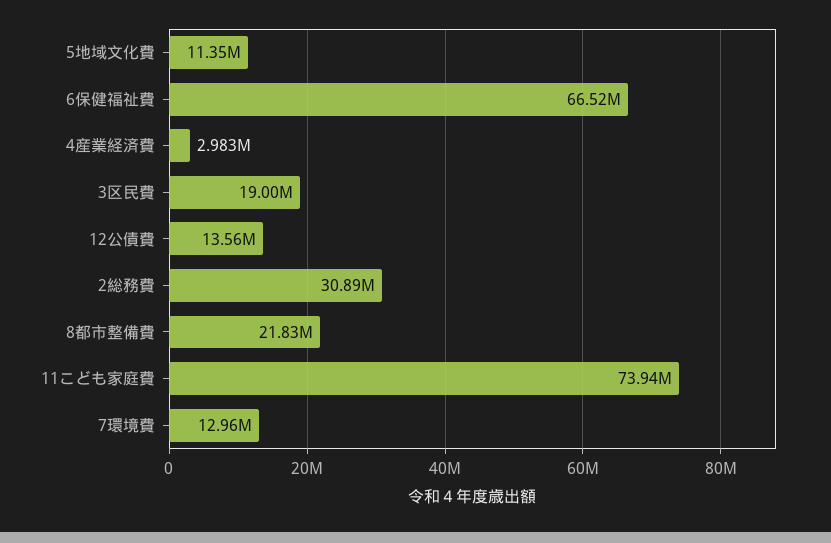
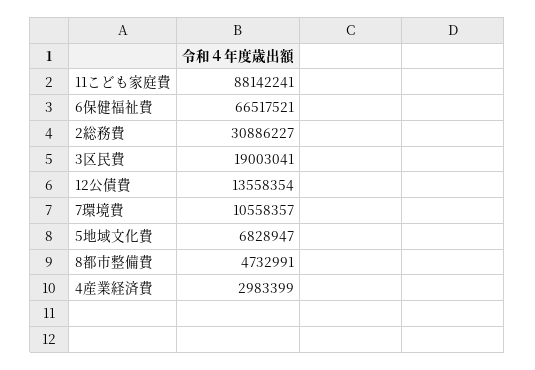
  {
-   "5地域文化費": 11350000,
+   "5地域文化費": 6828947,
    "6保健福祉費": 66517521,
    "4産業経済費": 2983399,
    "3区民費": 19003041,
    "12公債費": 13558354,
    "2総務費": 30886227,
-   "8都市整備費": 21830000,
+   "8都市整備費": 4732991,
-   "11こども家庭費": 73940000,
+   "11こども家庭費": 88142241,
-   "7環境費": 12960000
+   "7環境費": 10558357
  }

